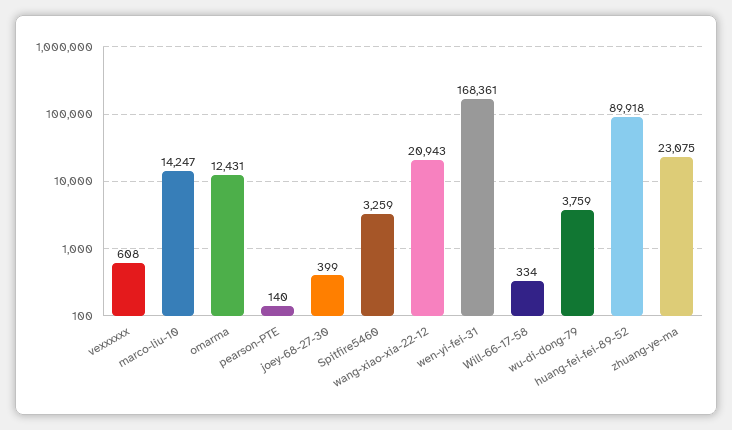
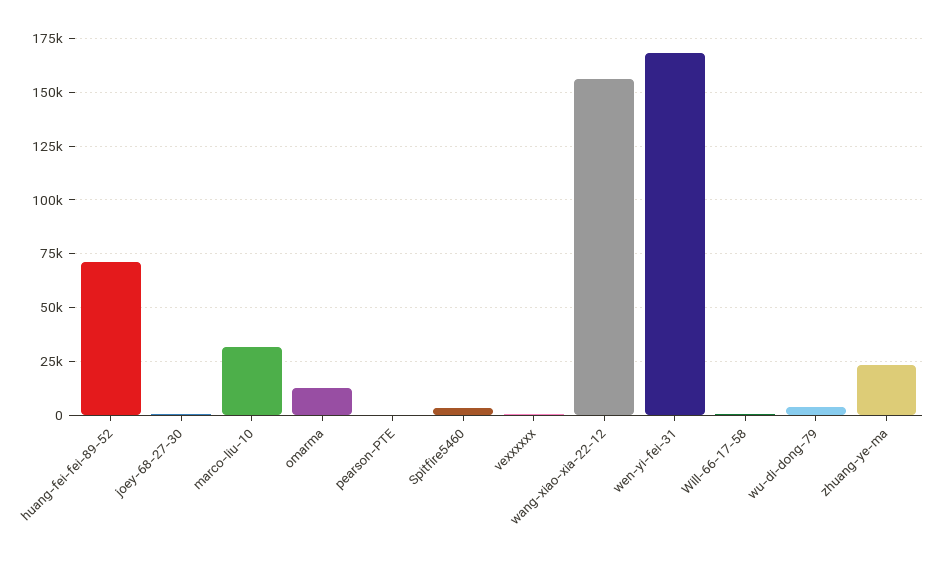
  {
    "vexxxxxx": 608,
-   "marco-liu-10": 14247,
+   "marco-liu-10": 30000,
    "omarma": 12431,
    "pearson-PTE": 140,
    "joey-68-27-30": 399,
    "Spitfire5460": 3259,
-   "wang-xiao-xia-22-12": 20943,
+   "wang-xiao-xia-22-12": 155000,
    "wen-yi-fei-31": 168361,
    "Will-66-17-58": 334,
    "wu-di-dong-79": 3759,
-   "huang-fei-fei-89-52": 89918,
+   "huang-fei-fei-89-52": 70000,
    "zhuang-ye-ma": 23075
  }

